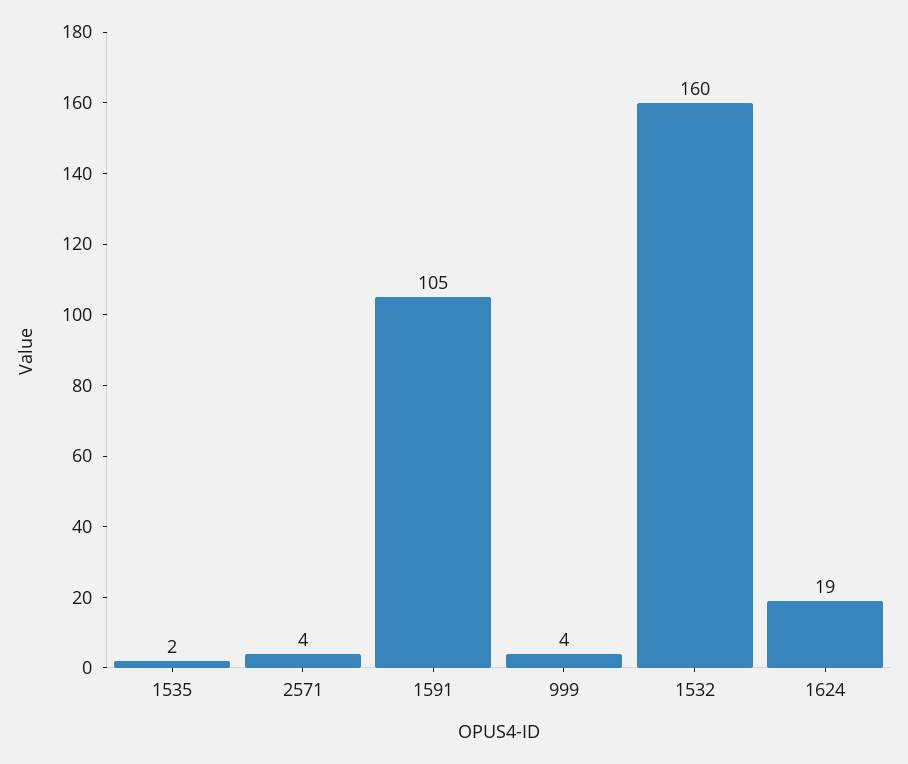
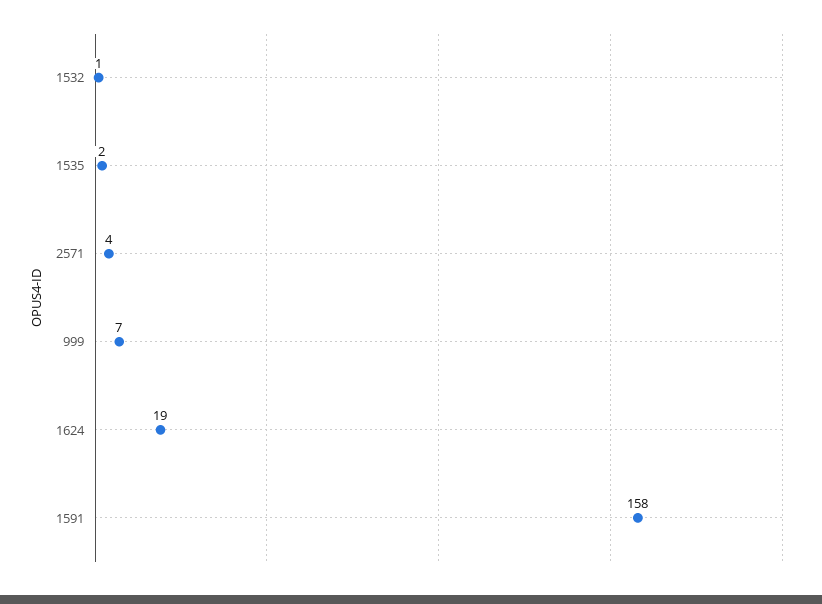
  {
    "1535": 2,
    "2571": 4,
-   "1591": 105,
+   "1591": 158,
-   "999": 4,
+   "999": 7,
-   "1532": 160,
+   "1532": 1,
    "1624": 19
  }

